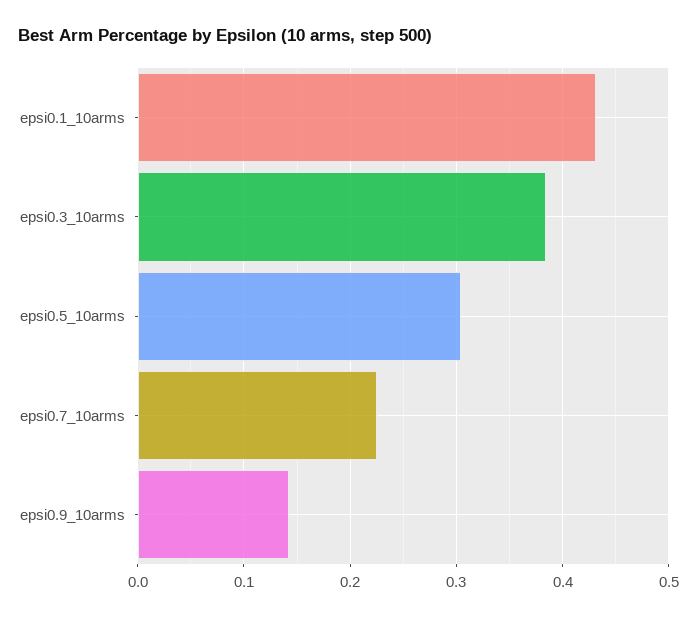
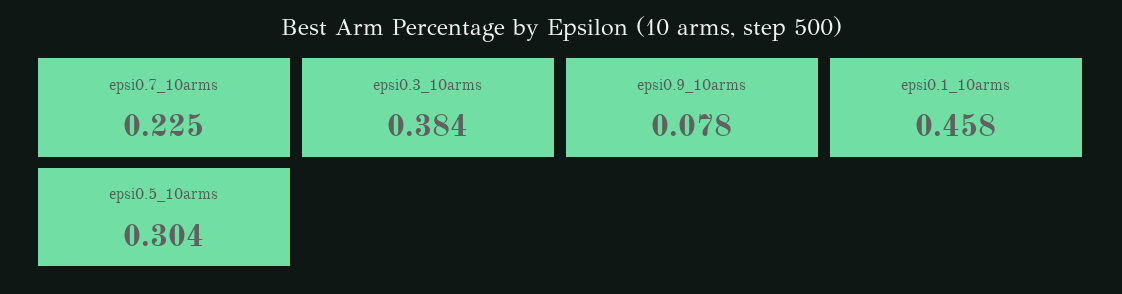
  {
-   "epsi0.1_10arms": 0.43,
+   "epsi0.1_10arms": 0.458,
    "epsi0.3_10arms": 0.384,
    "epsi0.5_10arms": 0.304,
    "epsi0.7_10arms": 0.225,
-   "epsi0.9_10arms": 0.14
+   "epsi0.9_10arms": 0.078
  }

